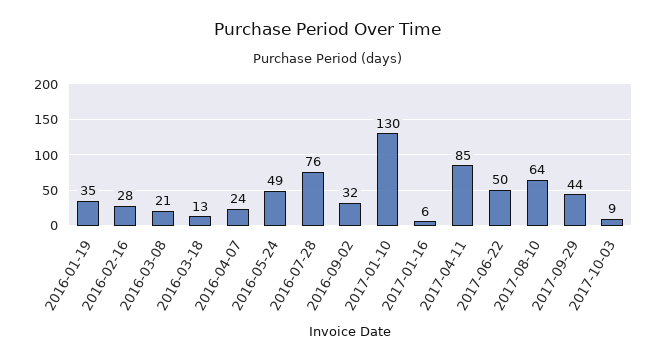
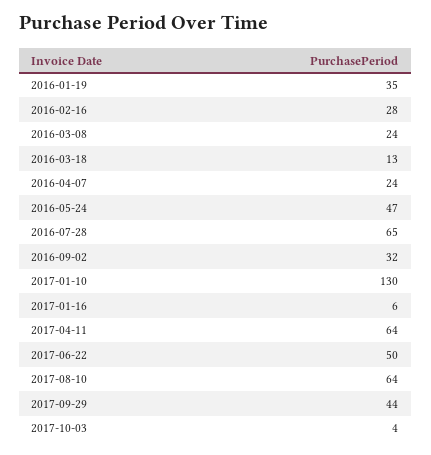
  {
    "2016-01-19": 35,
    "2016-02-16": 28,
-   "2016-03-08": 21,
+   "2016-03-08": 24,
    "2016-03-18": 13,
    "2016-04-07": 24,
-   "2016-05-24": 49,
+   "2016-05-24": 47,
-   "2016-07-28": 76,
+   "2016-07-28": 65,
    "2016-09-02": 32,
    "2017-01-10": 130,
    "2017-01-16": 6,
-   "2017-04-11": 85,
+   "2017-04-11": 64,
    "2017-06-22": 50,
    "2017-08-10": 64,
    "2017-09-29": 44,
-   "2017-10-03": 9
+   "2017-10-03": 4
  }

